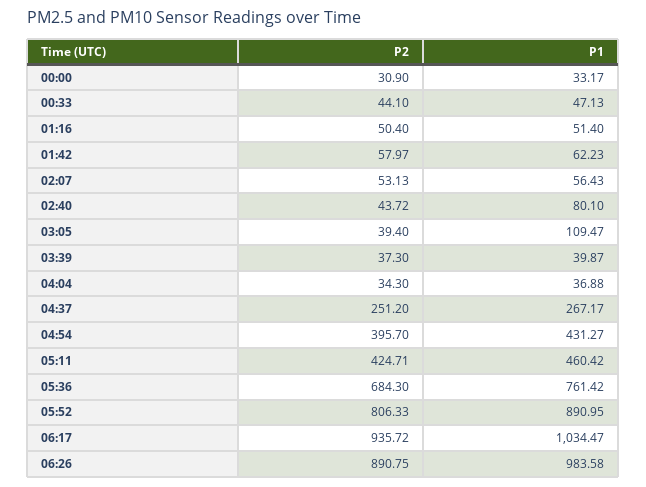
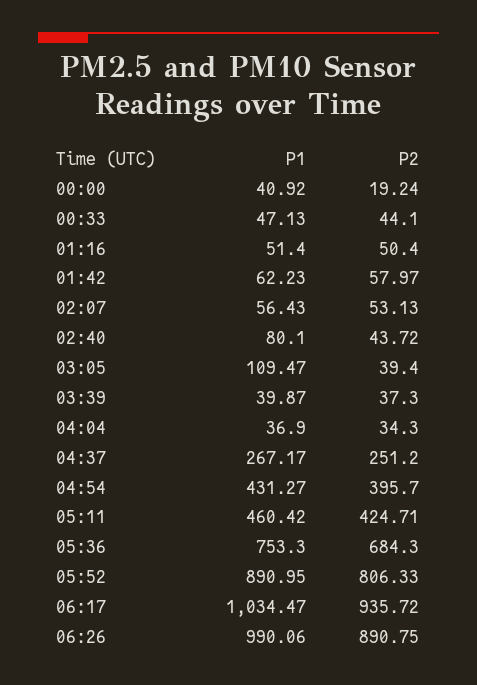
  {
    "P2": {
-     "00:00": 30.9,
+     "00:00": 19.24,
      "00:33": 44.1,
      "01:16": 50.4,
      "01:42": 57.97,
      "02:07": 53.13,
      "02:40": 43.72,
      "03:05": 39.4,
      "03:39": 37.3,
      "04:04": 34.3,
      "04:37": 251.2,
      "04:54": 395.7,
      "05:11": 424.71,
      "05:36": 684.3,
      "05:52": 806.33,
      "06:17": 935.72,
      "06:26": 890.75
    },
    "P1": {
-     "00:00": 33.17,
+     "00:00": 40.92,
      "00:33": 47.13,
      "01:16": 51.4,
      "01:42": 62.23,
      "02:07": 56.43,
      "02:40": 80.1,
      "03:05": 109.47,
      "03:39": 39.87,
-     "04:04": 36.88,
+     "04:04": 36.9,
      "04:37": 267.17,
      "04:54": 431.27,
      "05:11": 460.42,
-     "05:36": 761.42,
+     "05:36": 753.3,
      "05:52": 890.95,
      "06:17": 1034.47,
-     "06:26": 983.58
+     "06:26": 990.06
    }
  }

